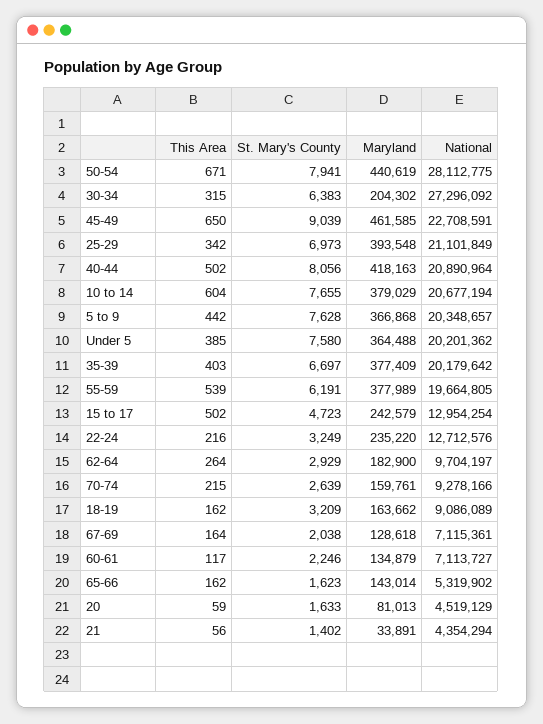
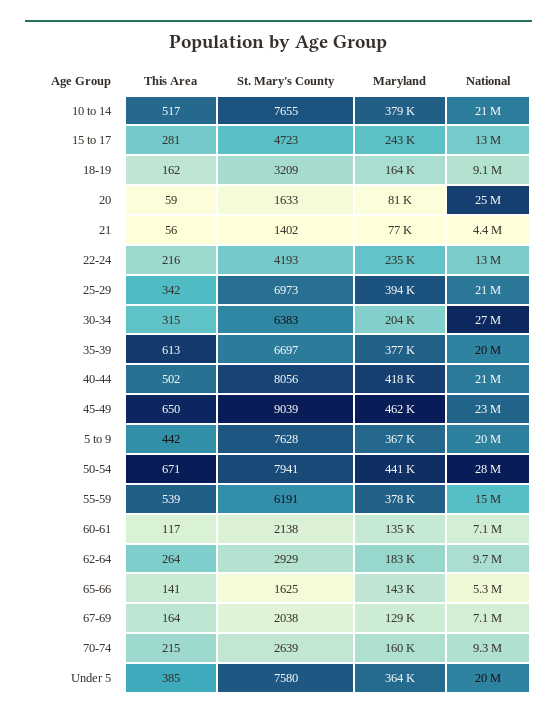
  {
    "This Area": {
      "50-54": 671,
      "30-34": 315,
      "45-49": 650,
      "25-29": 342,
      "40-44": 502,
-     "10 to 14": 604,
+     "10 to 14": 517,
      "5 to 9": 442,
      "Under 5": 385,
-     "35-39": 403,
+     "35-39": 613,
      "55-59": 539,
-     "15 to 17": 502,
+     "15 to 17": 281,
      "22-24": 216,
      "62-64": 264,
      "70-74": 215,
      "18-19": 162,
      "67-69": 164,
      "60-61": 117,
-     "65-66": 162,
+     "65-66": 141,
      "20": 59,
      "21": 56
    },
    "St. Mary's County": {
      "50-54": 7941,
      "30-34": 6383,
      "45-49": 9039,
      "25-29": 6973,
      "40-44": 8056,
      "10 to 14": 7655,
      "5 to 9": 7628,
      "Under 5": 7580,
      "35-39": 6697,
      "55-59": 6191,
      "15 to 17": 4723,
-     "22-24": 3249,
+     "22-24": 4193,
      "62-64": 2929,
      "70-74": 2639,
      "18-19": 3209,
      "67-69": 2038,
-     "60-61": 2246,
+     "60-61": 2138,
-     "65-66": 1623,
+     "65-66": 1625,
      "20": 1633,
      "21": 1402
    },
    "Maryland": {
      "50-54": 440619,
      "30-34": 204302,
      "45-49": 461585,
      "25-29": 393548,
      "40-44": 418163,
      "10 to 14": 379029,
      "5 to 9": 366868,
      "Under 5": 364488,
      "35-39": 377409,
      "55-59": 377989,
      "15 to 17": 242579,
      "22-24": 235220,
      "62-64": 182900,
      "70-74": 159761,
      "18-19": 163662,
      "67-69": 128618,
      "60-61": 134879,
      "65-66": 143014,
      "20": 81013,
-     "21": 33891
+     "21": 77000
    },
    "National": {
      "50-54": 28112775,
      "30-34": 27296092,
      "45-49": 22708591,
      "25-29": 21101849,
      "40-44": 20890964,
      "10 to 14": 20677194,
      "5 to 9": 20348657,
      "Under 5": 20201362,
      "35-39": 20179642,
-     "55-59": 19664805,
+     "55-59": 15000000,
      "15 to 17": 12954254,
      "22-24": 12712576,
      "62-64": 9704197,
      "70-74": 9278166,
      "18-19": 9086089,
      "67-69": 7115361,
      "60-61": 7113727,
      "65-66": 5319902,
-     "20": 4519129,
+     "20": 25000000,
      "21": 4354294
    }
  }

